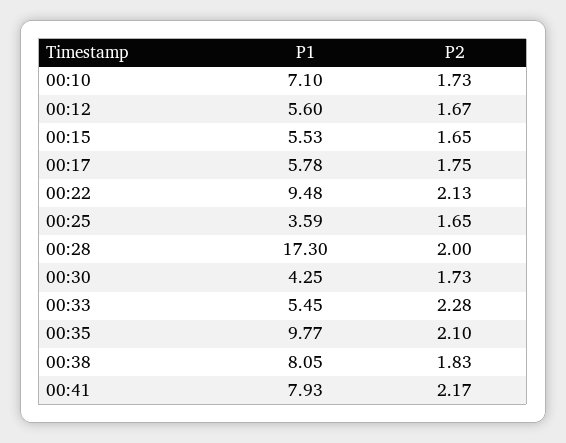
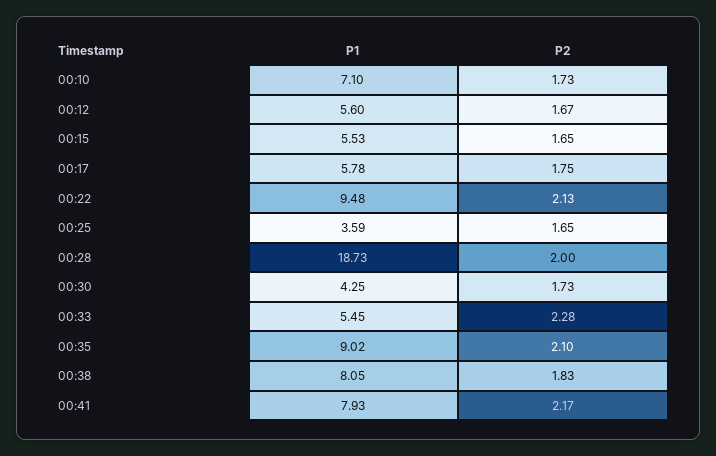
  {
    "P1": {
      "00:10": 7.1,
      "00:12": 5.6,
      "00:15": 5.53,
      "00:17": 5.78,
      "00:22": 9.48,
      "00:25": 3.59,
-     "00:28": 17.3,
+     "00:28": 18.73,
      "00:30": 4.25,
      "00:33": 5.45,
-     "00:35": 9.77,
+     "00:35": 9.02,
      "00:38": 8.05,
      "00:41": 7.93
    },
    "P2": {
      "00:10": 1.73,
      "00:12": 1.67,
      "00:15": 1.65,
      "00:17": 1.75,
      "00:22": 2.13,
      "00:25": 1.65,
      "00:28": 2,
      "00:30": 1.73,
      "00:33": 2.28,
      "00:35": 2.1,
      "00:38": 1.83,
      "00:41": 2.17
    }
  }

